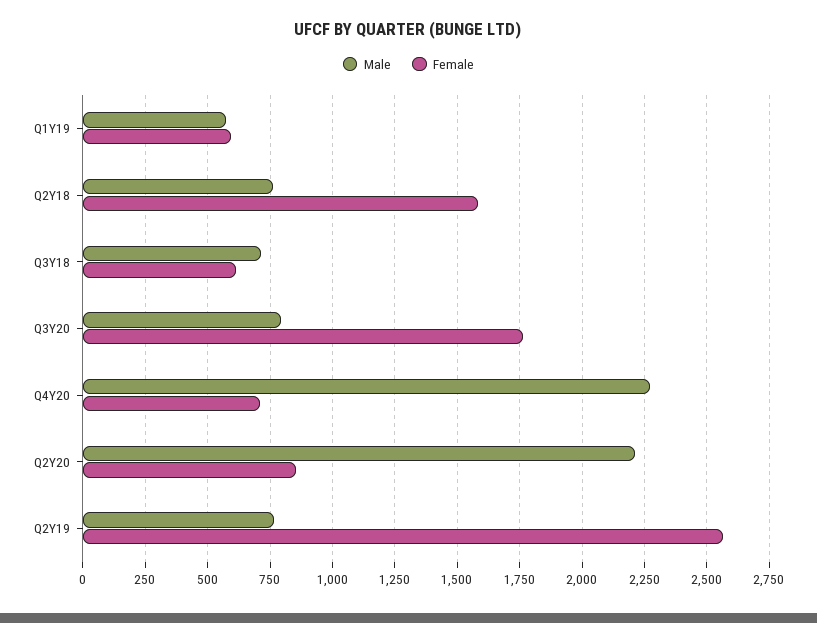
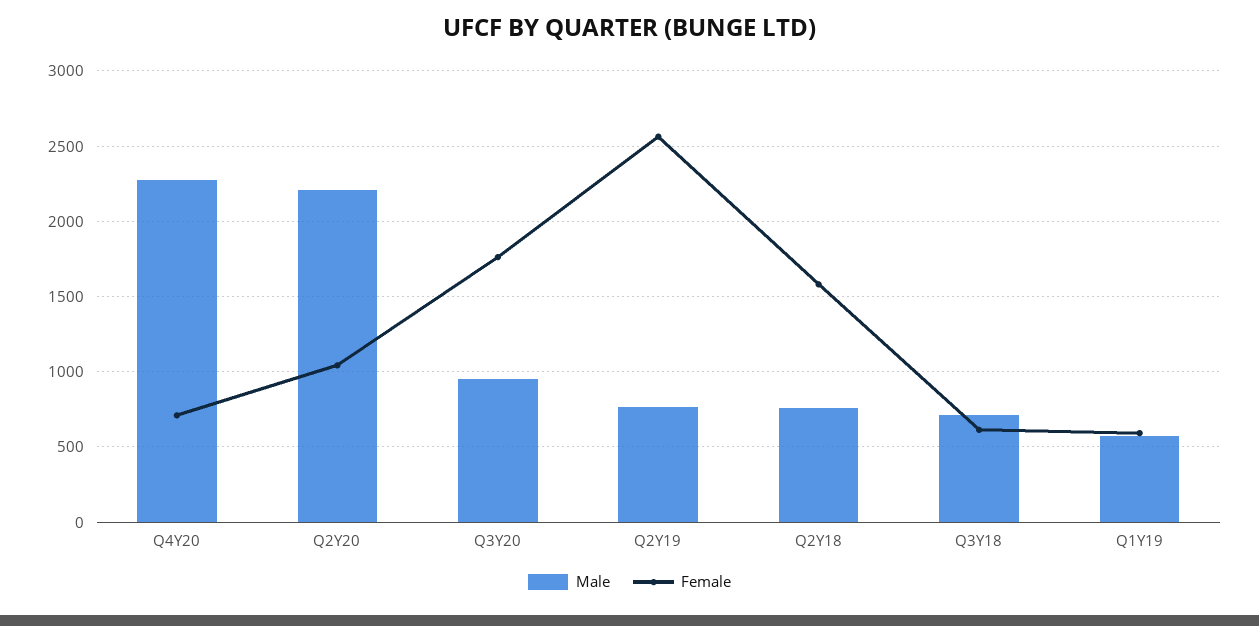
  {
    "Male": {
      "Q1Y19": 575,
      "Q2Y18": 750,
      "Q3Y18": 725,
-     "Q3Y20": 800,
+     "Q3Y20": 950,
      "Q4Y20": 2275,
      "Q2Y20": 2200,
      "Q2Y19": 775
    },
    "Female": {
      "Q1Y19": 600,
      "Q2Y18": 1575,
      "Q3Y18": 625,
      "Q3Y20": 1750,
      "Q4Y20": 700,
-     "Q2Y20": 850,
+     "Q2Y20": 1050,
      "Q2Y19": 2575
    }
  }

